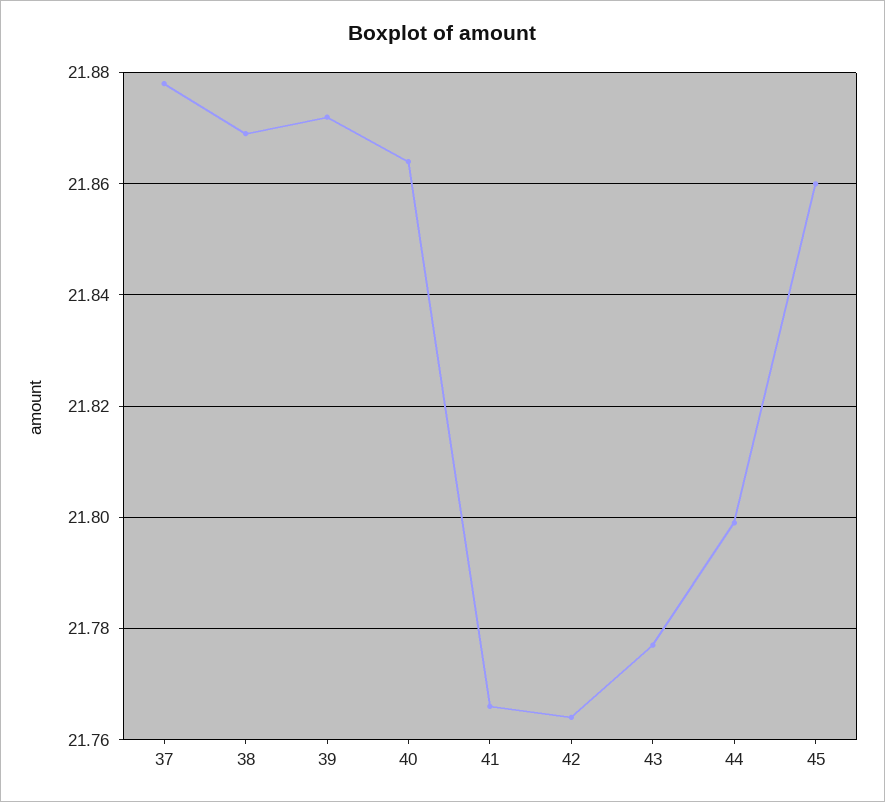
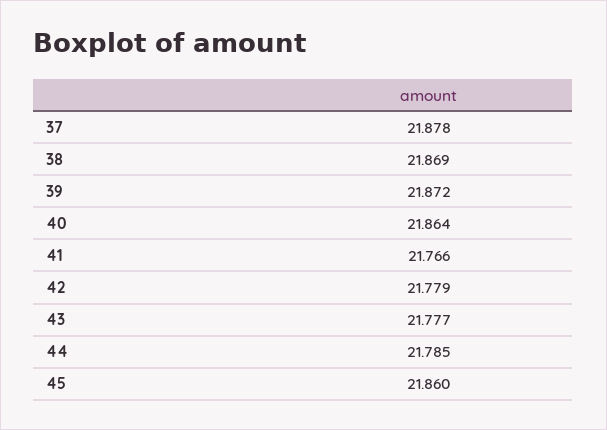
  {
    "37": 21.878,
    "38": 21.869,
    "39": 21.872,
    "40": 21.864,
    "41": 21.766,
-   "42": 21.765,
+   "42": 21.779,
    "43": 21.777,
-   "44": 21.8,
+   "44": 21.785,
    "45": 21.86
  }

